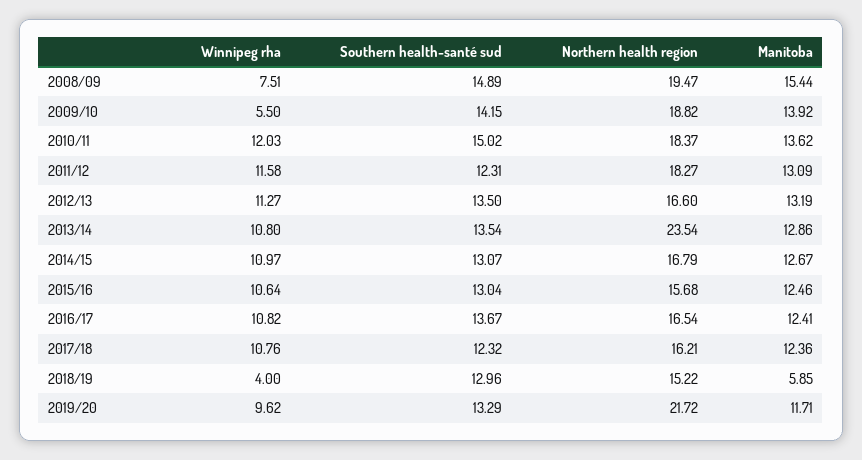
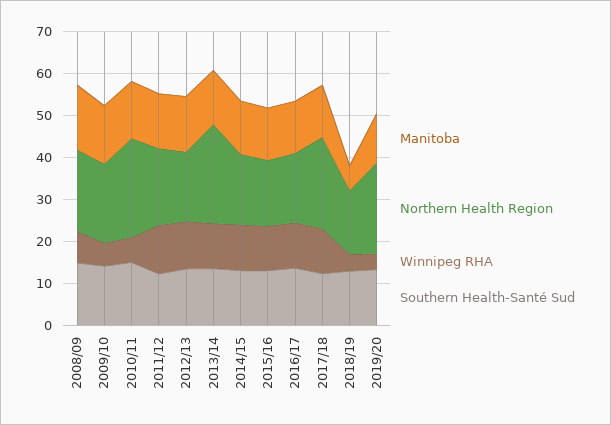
  {
    "Winnipeg rha": {
      "2008/09": 7.51,
      "2009/10": 5.5,
-     "2010/11": 12.03,
+     "2010/11": 6,
      "2011/12": 11.58,
      "2012/13": 11.27,
      "2013/14": 10.8,
      "2014/15": 10.97,
      "2015/16": 10.64,
      "2016/17": 10.82,
      "2017/18": 10.76,
      "2018/19": 4,
-     "2019/20": 9.62
+     "2019/20": 4
    },
    "Southern health-santé sud": {
      "2008/09": 14.89,
      "2009/10": 14.15,
      "2010/11": 15.02,
      "2011/12": 12.31,
      "2012/13": 13.5,
      "2013/14": 13.54,
      "2014/15": 13.07,
      "2015/16": 13.04,
      "2016/17": 13.67,
      "2017/18": 12.32,
      "2018/19": 12.96,
      "2019/20": 13.29
    },
    "Northern health region": {
      "2008/09": 19.47,
      "2009/10": 18.82,
-     "2010/11": 18.37,
+     "2010/11": 24,
      "2011/12": 18.27,
      "2012/13": 16.6,
      "2013/14": 23.54,
      "2014/15": 16.79,
      "2015/16": 15.68,
      "2016/17": 16.54,
-     "2017/18": 16.21,
+     "2017/18": 22,
      "2018/19": 15.22,
      "2019/20": 21.72
    },
    "Manitoba": {
      "2008/09": 15.44,
      "2009/10": 13.92,
      "2010/11": 13.62,
      "2011/12": 13.09,
      "2012/13": 13.19,
      "2013/14": 12.86,
      "2014/15": 12.67,
      "2015/16": 12.46,
      "2016/17": 12.41,
      "2017/18": 12.36,
      "2018/19": 5.85,
      "2019/20": 11.71
    }
  }

